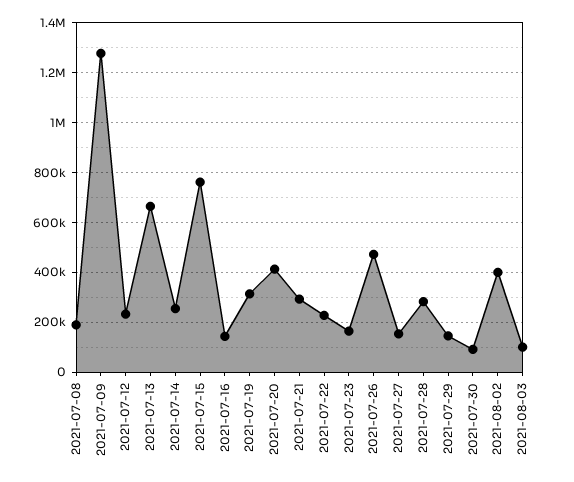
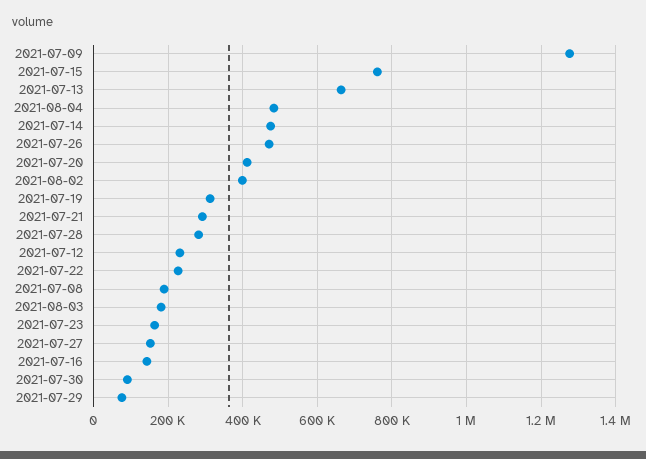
  {
    "2021-07-08": 180000,
    "2021-07-09": 1280000,
    "2021-07-12": 240000,
    "2021-07-13": 660000,
-   "2021-07-14": 250000,
+   "2021-07-14": 480000,
    "2021-07-15": 760000,
    "2021-07-16": 140000,
    "2021-07-19": 320000,
    "2021-07-20": 420000,
    "2021-07-21": 300000,
    "2021-07-22": 220000,
    "2021-07-23": 160000,
    "2021-07-26": 480000,
    "2021-07-27": 160000,
    "2021-07-28": 280000,
-   "2021-07-29": 150000,
+   "2021-07-29": 80000,
    "2021-07-30": 100000,
    "2021-08-02": 400000,
-   "2021-08-03": 100000
+   "2021-08-03": 180000,
+   "2021-08-04": 480000
  }

